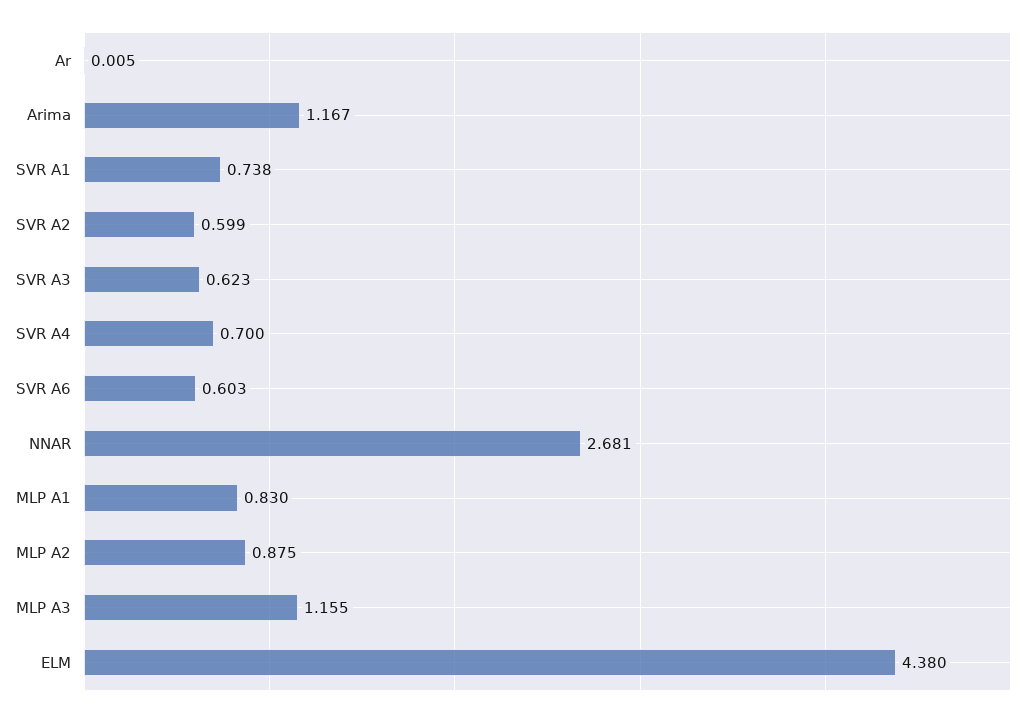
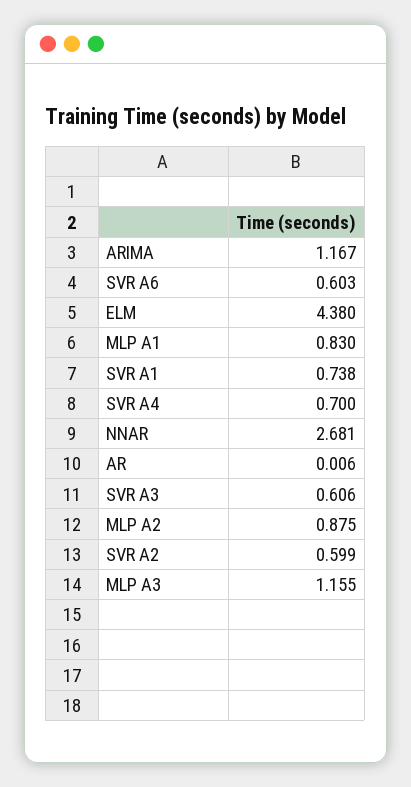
  {
-   "Ar": 0.005,
+   "Ar": 0.006,
    "Arima": 1.167,
    "SVR A1": 0.738,
    "SVR A2": 0.599,
-   "SVR A3": 0.623,
+   "SVR A3": 0.606,
    "SVR A4": 0.7,
    "SVR A6": 0.603,
    "NNAR": 2.681,
    "MLP A1": 0.83,
    "MLP A2": 0.875,
    "MLP A3": 1.155,
    "ELM": 4.38
  }

